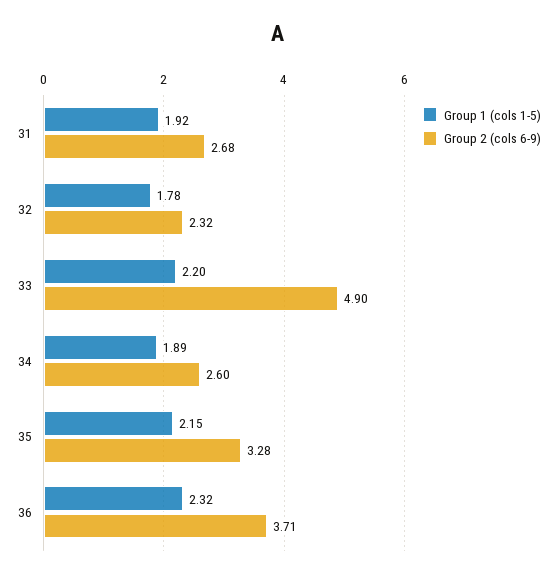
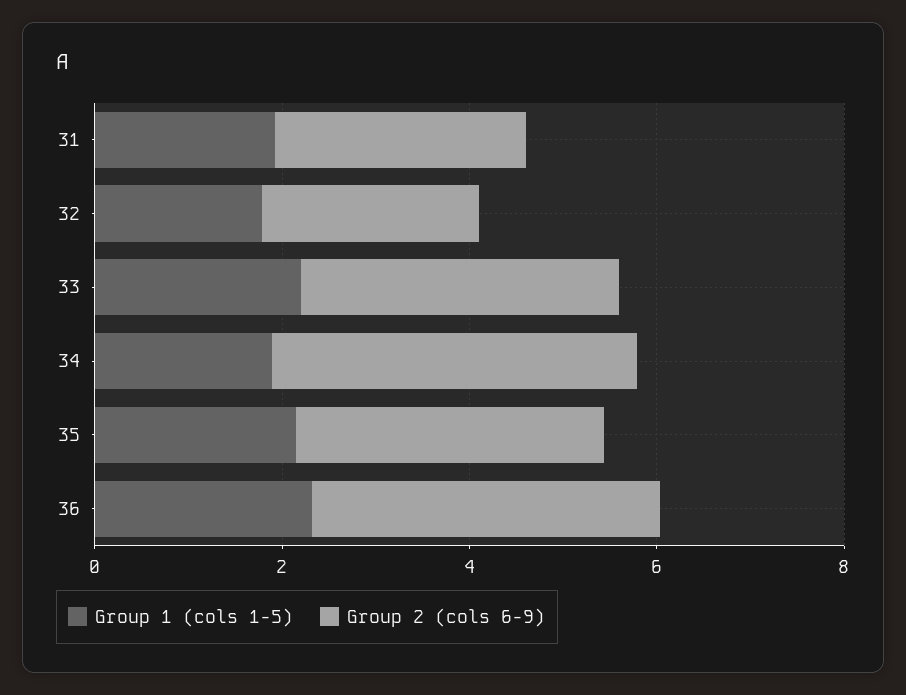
  {
    "Group 1 (cols 1-5)": {
      "31": 1.92,
      "32": 1.78,
      "33": 2.2,
      "34": 1.89,
      "35": 2.15,
      "36": 2.32
    },
    "Group 2 (cols 6-9)": {
      "31": 2.68,
      "32": 2.32,
-     "33": 4.9,
+     "33": 3.5,
-     "34": 2.6,
+     "34": 4,
      "35": 3.28,
      "36": 3.71
    }
  }

